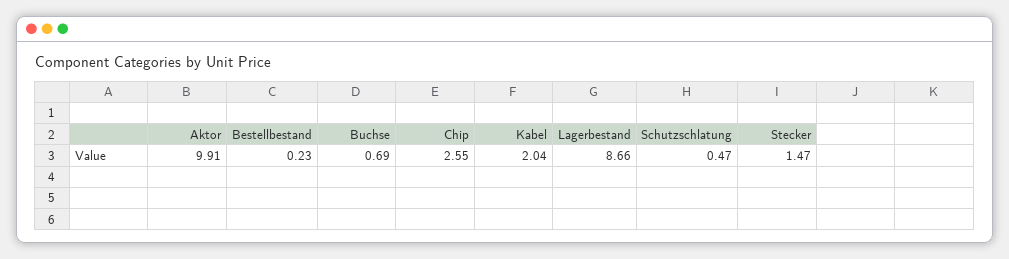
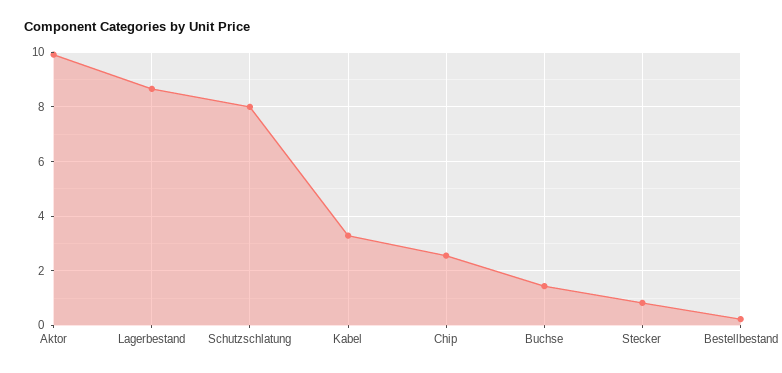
  {
    "Aktor": 9.91,
    "Bestellbestand": 0.23,
-   "Buchse": 0.69,
+   "Buchse": 1.5,
    "Chip": 2.55,
-   "Kabel": 2.04,
+   "Kabel": 3.25,
    "Lagerbestand": 8.66,
-   "Schutzschlatung": 0.47,
+   "Schutzschlatung": 8,
-   "Stecker": 1.47
+   "Stecker": 0.75
  }

